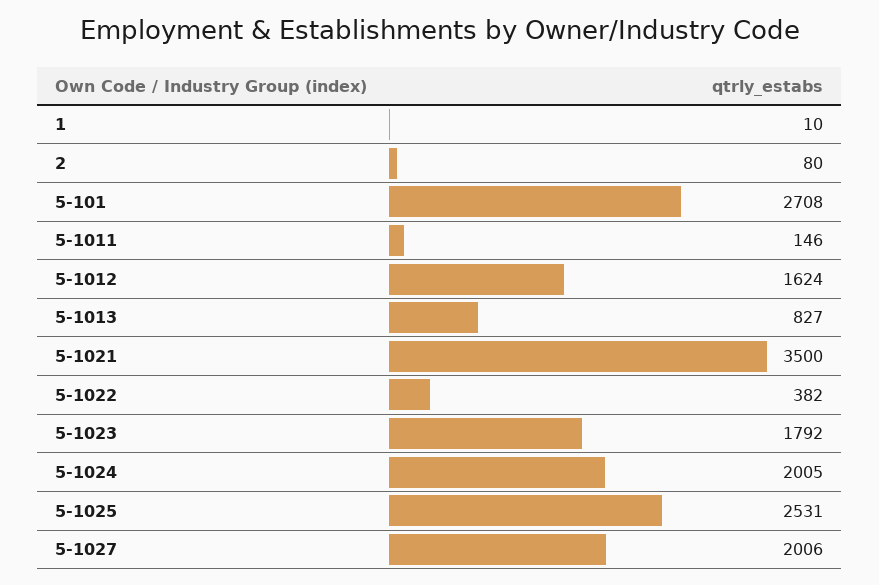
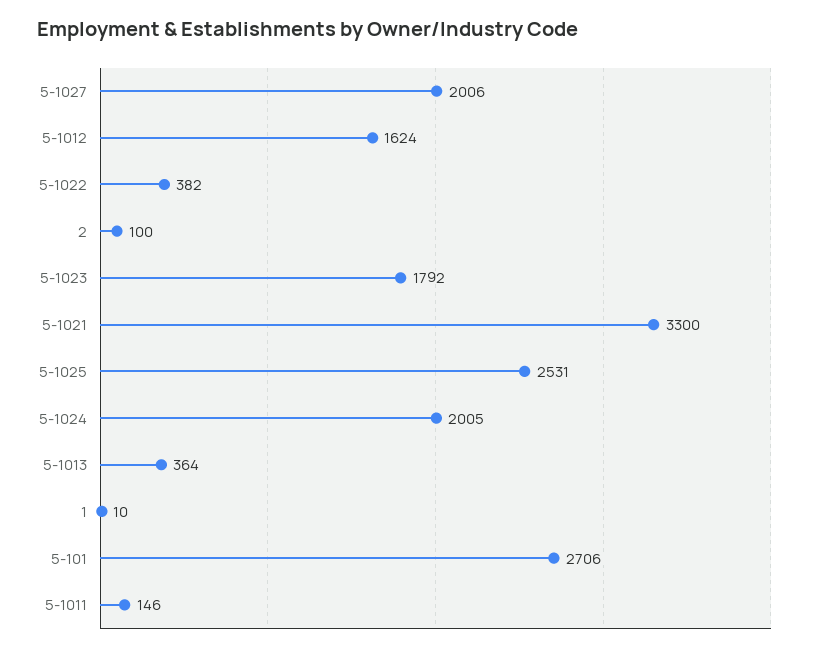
  {
    "1": 10,
-   "2": 80,
+   "2": 100,
-   "5-101": 2708,
+   "5-101": 2706,
    "5-1011": 146,
    "5-1012": 1624,
-   "5-1013": 827,
+   "5-1013": 364,
-   "5-1021": 3500,
+   "5-1021": 3300,
    "5-1022": 382,
    "5-1023": 1792,
    "5-1024": 2005,
    "5-1025": 2531,
    "5-1027": 2006
  }

